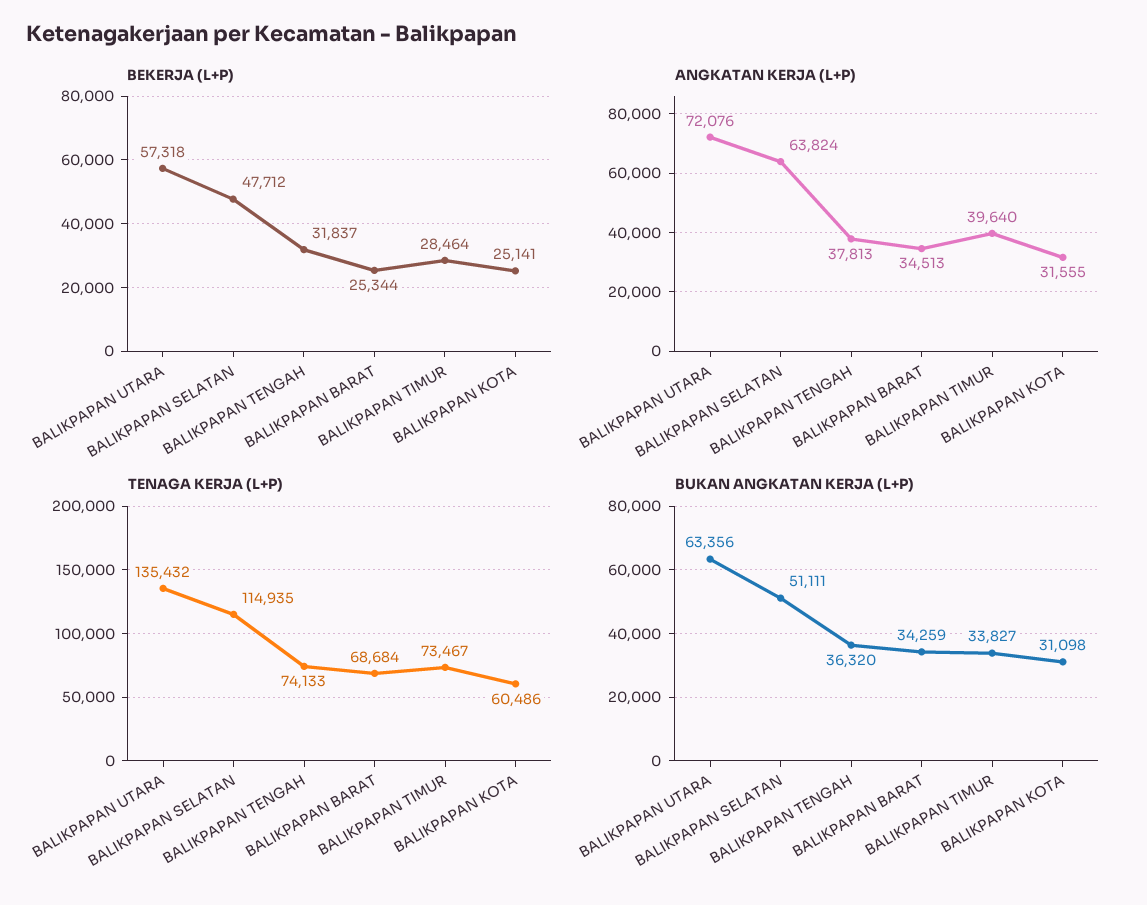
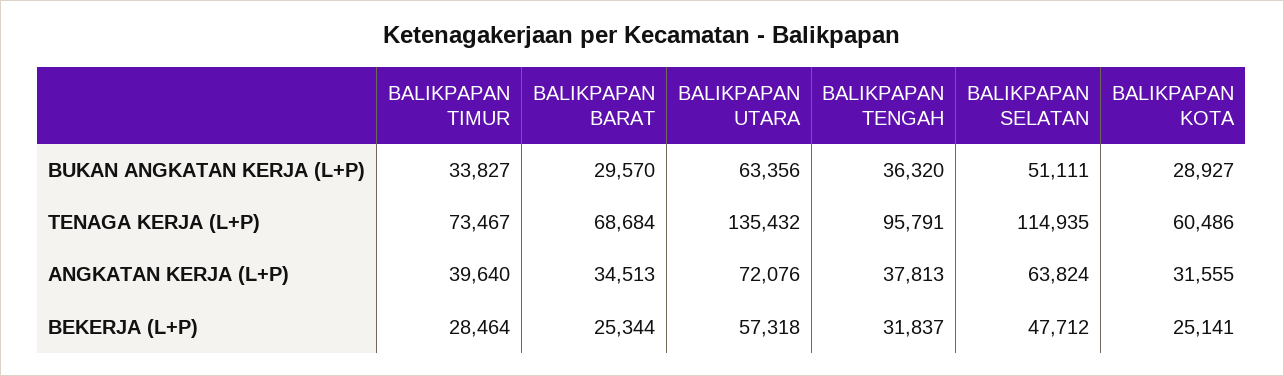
  {
    "BEKERJA (L+P)": {
      "BALIKPAPAN UTARA": 57318,
      "BALIKPAPAN SELATAN": 47712,
      "BALIKPAPAN TENGAH": 31837,
      "BALIKPAPAN BARAT": 25344,
      "BALIKPAPAN TIMUR": 28464,
      "BALIKPAPAN KOTA": 25141
    },
    "ANGKATAN KERJA (L+P)": {
      "BALIKPAPAN UTARA": 72076,
      "BALIKPAPAN SELATAN": 63824,
      "BALIKPAPAN TENGAH": 37813,
      "BALIKPAPAN BARAT": 34513,
      "BALIKPAPAN TIMUR": 39640,
      "BALIKPAPAN KOTA": 31555
    },
    "TENAGA KERJA (L+P)": {
      "BALIKPAPAN UTARA": 135432,
      "BALIKPAPAN SELATAN": 114935,
-     "BALIKPAPAN TENGAH": 74133,
+     "BALIKPAPAN TENGAH": 95791,
      "BALIKPAPAN BARAT": 68684,
      "BALIKPAPAN TIMUR": 73467,
      "BALIKPAPAN KOTA": 60486
    },
    "BUKAN ANGKATAN KERJA (L+P)": {
      "BALIKPAPAN UTARA": 63356,
      "BALIKPAPAN SELATAN": 51111,
      "BALIKPAPAN TENGAH": 36320,
-     "BALIKPAPAN BARAT": 34259,
+     "BALIKPAPAN BARAT": 29570,
      "BALIKPAPAN TIMUR": 33827,
-     "BALIKPAPAN KOTA": 31098
+     "BALIKPAPAN KOTA": 28927
    }
  }

